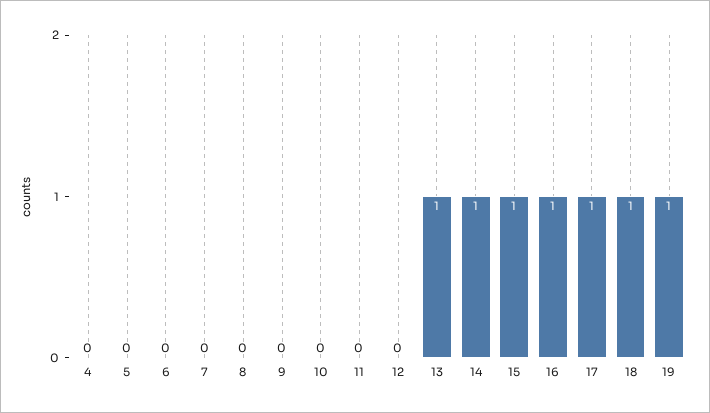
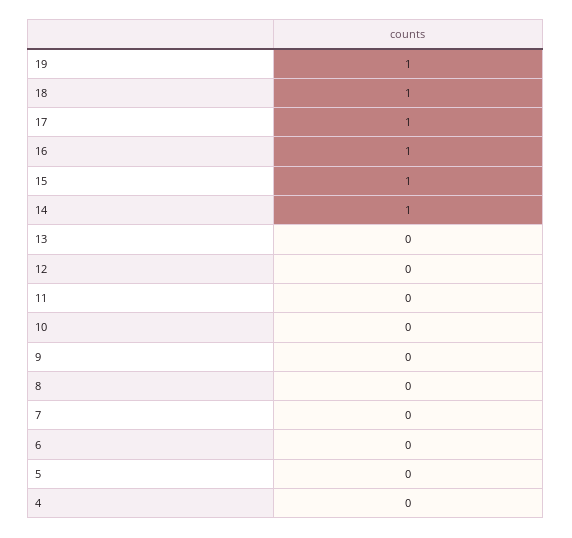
  {
    "4": 0,
    "5": 0,
    "6": 0,
    "7": 0,
    "8": 0,
    "9": 0,
    "10": 0,
    "11": 0,
    "12": 0,
-   "13": 1,
+   "13": 0,
    "14": 1,
    "15": 1,
    "16": 1,
    "17": 1,
    "18": 1,
    "19": 1
  }

